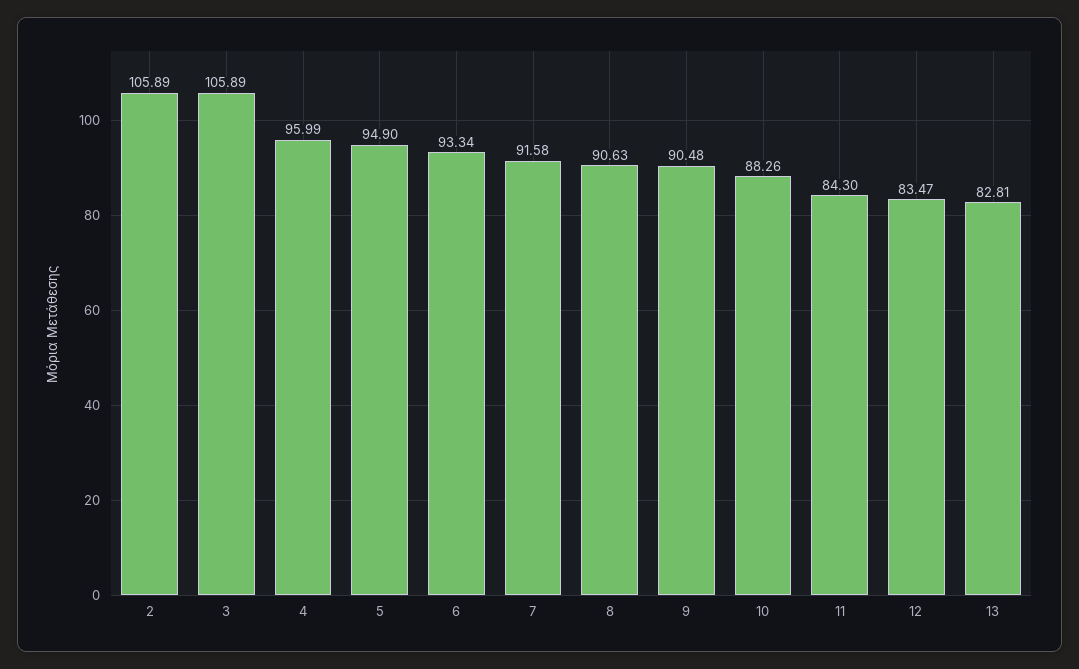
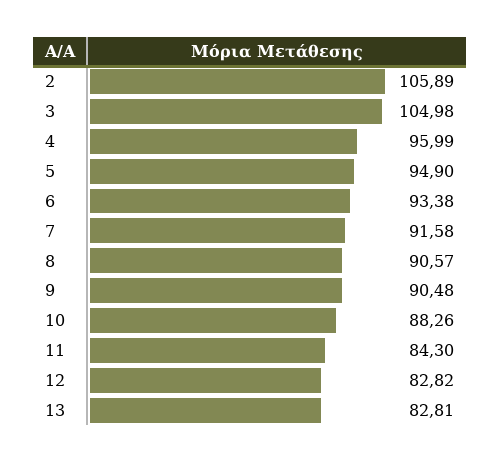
  {
    "2": 105.89,
-   "3": 105.89,
+   "3": 104.98,
    "4": 95.99,
    "5": 94.9,
-   "6": 93.34,
+   "6": 93.38,
    "7": 91.58,
-   "8": 90.63,
+   "8": 90.57,
    "9": 90.48,
    "10": 88.26,
    "11": 84.3,
-   "12": 83.47,
+   "12": 82.82,
    "13": 82.81
  }

